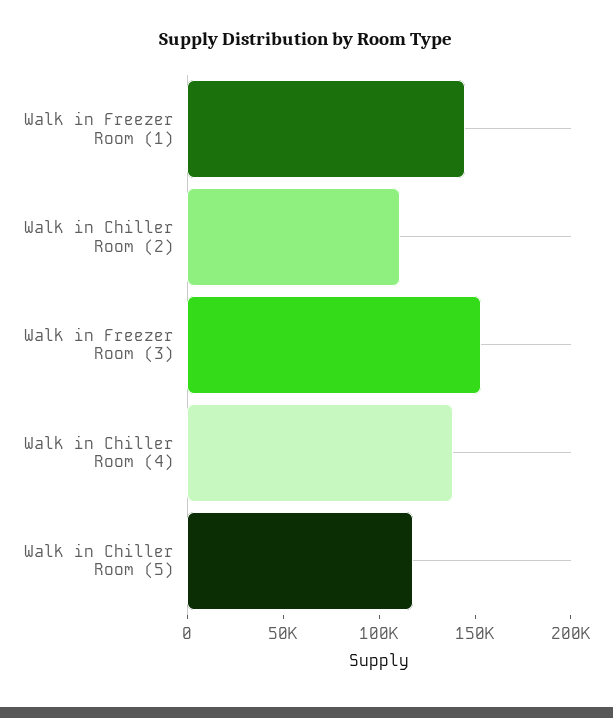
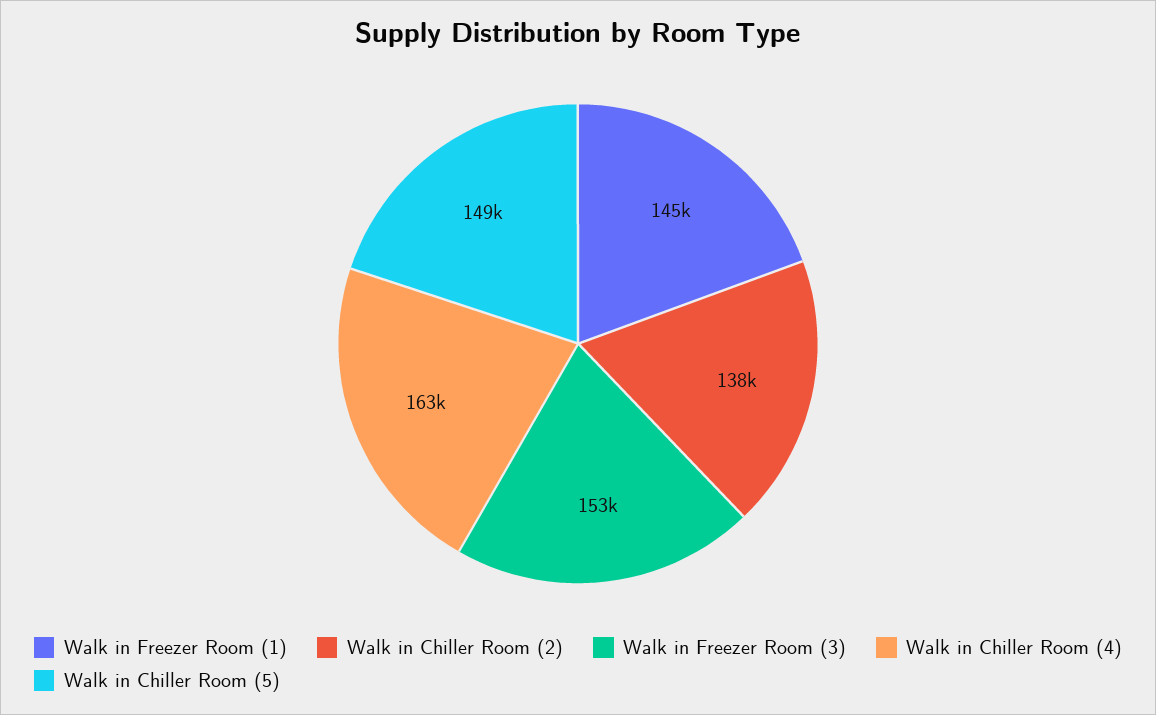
  {
    "Walk in Freezer Room (1)": 145000,
-   "Walk in Chiller Room (2)": 110000,
+   "Walk in Chiller Room (2)": 138000,
    "Walk in Freezer Room (3)": 153000,
-   "Walk in Chiller Room (4)": 140000,
+   "Walk in Chiller Room (4)": 163000,
-   "Walk in Chiller Room (5)": 120000
+   "Walk in Chiller Room (5)": 149000
  }

